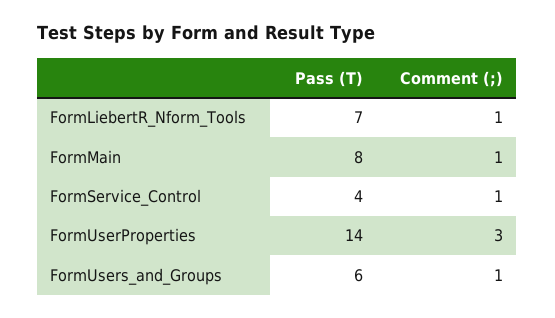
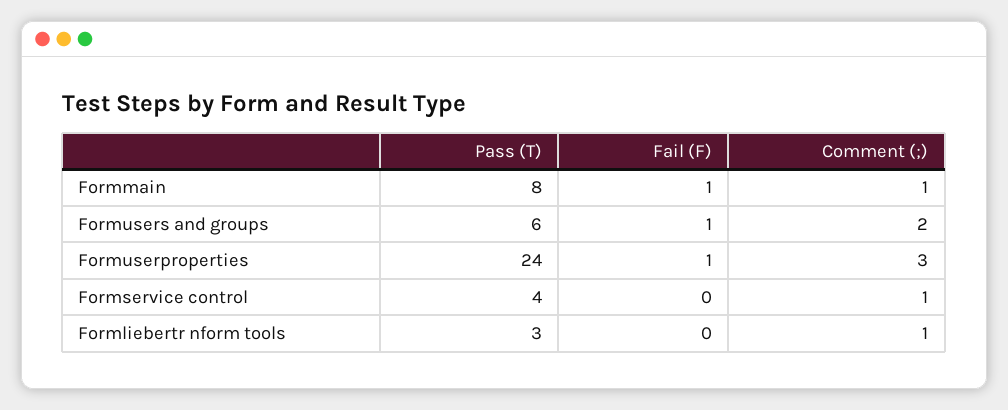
  {
    "Pass (T)": {
-     "FormLiebertR_Nform_Tools": 7,
+     "FormLiebertR_Nform_Tools": 3,
      "FormMain": 8,
      "FormService_Control": 4,
-     "FormUserProperties": 14,
+     "FormUserProperties": 24,
      "FormUsers_and_Groups": 6
    },
    "Comment (;)": {
      "FormLiebertR_Nform_Tools": 1,
      "FormMain": 1,
      "FormService_Control": 1,
      "FormUserProperties": 3,
-     "FormUsers_and_Groups": 1
+     "FormUsers_and_Groups": 2
-   }
+   },
+   "Fail (F)": {
+     "FormMain": 1,
+     "FormUsers_and_Groups": 1,
+     "FormUserProperties": 1,
+     "FormService_Control": 0,
+     "FormLiebertR_Nform_Tools": 0
+   }
  }

